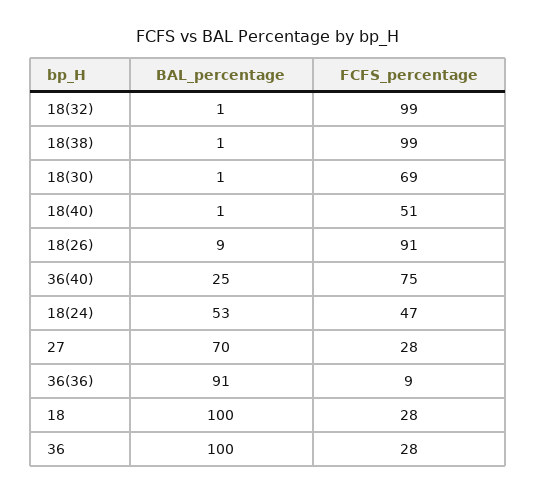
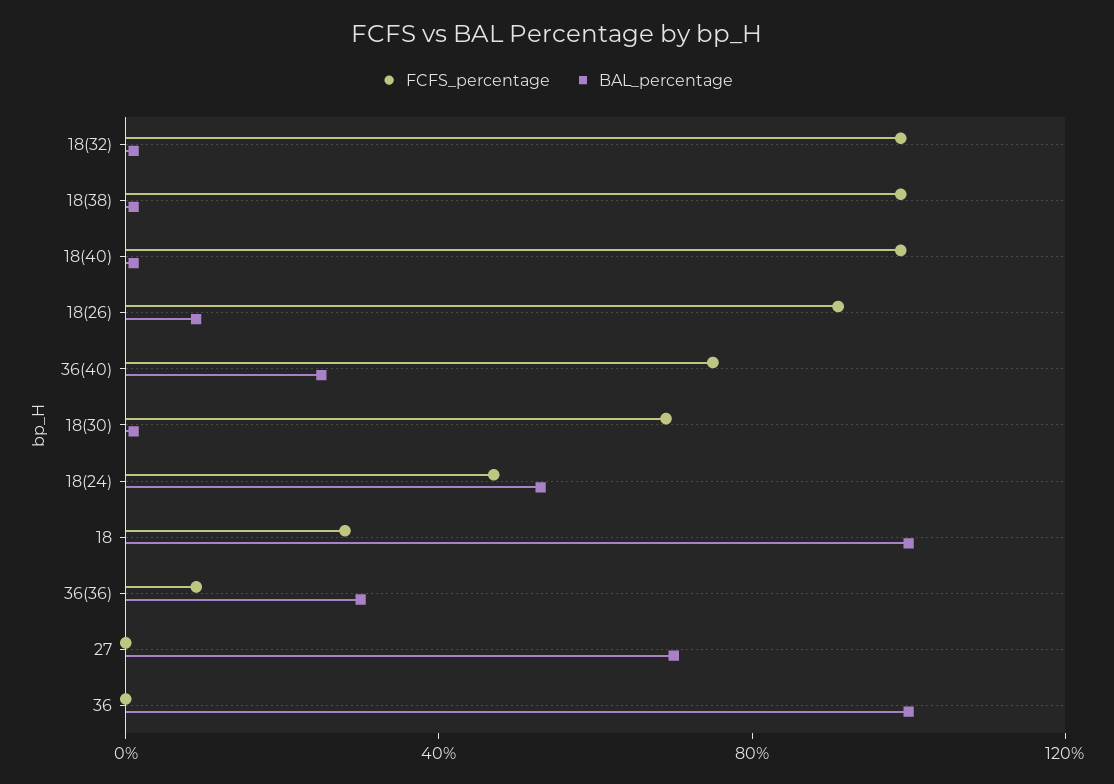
  {
    "BAL_percentage": {
      "18(32)": 1,
      "18(38)": 1,
      "18(30)": 1,
      "18(40)": 1,
      "18(26)": 9,
      "36(40)": 25,
      "18(24)": 53,
      "27": 70,
-     "36(36)": 91,
+     "36(36)": 30,
      "18": 100,
      "36": 100
    },
    "FCFS_percentage": {
      "18(32)": 99,
      "18(38)": 99,
      "18(30)": 69,
-     "18(40)": 51,
+     "18(40)": 100,
      "18(26)": 91,
      "36(40)": 75,
      "18(24)": 47,
-     "27": 28,
+     "27": 0,
      "36(36)": 9,
      "18": 28,
-     "36": 28
+     "36": 0
    }
  }

